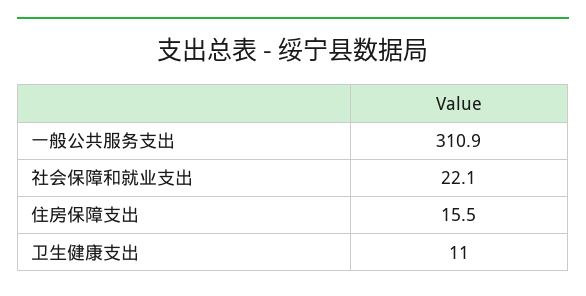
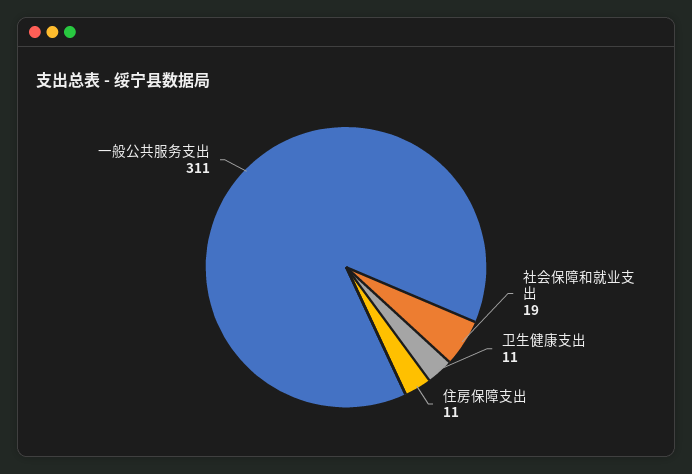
  {
    "一般公共服务支出": 310.9,
-   "社会保障和就业支出": 22.1,
+   "社会保障和就业支出": 19,
-   "住房保障支出": 15.5,
+   "住房保障支出": 11,
    "卫生健康支出": 11
  }

